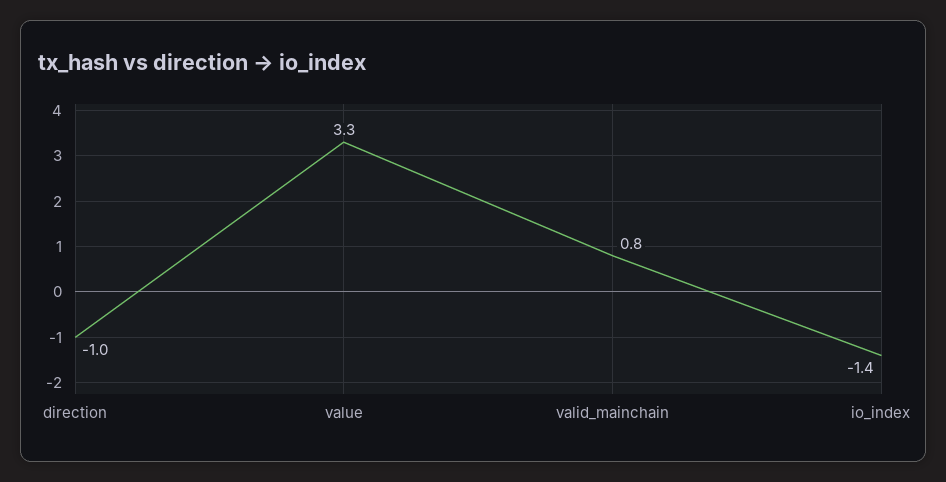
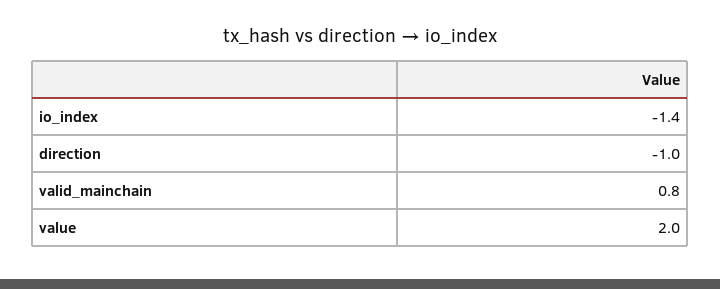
  {
    "direction": -1,
-   "value": 3.3,
+   "value": 2,
    "valid_mainchain": 0.8,
    "io_index": -1.4
  }

